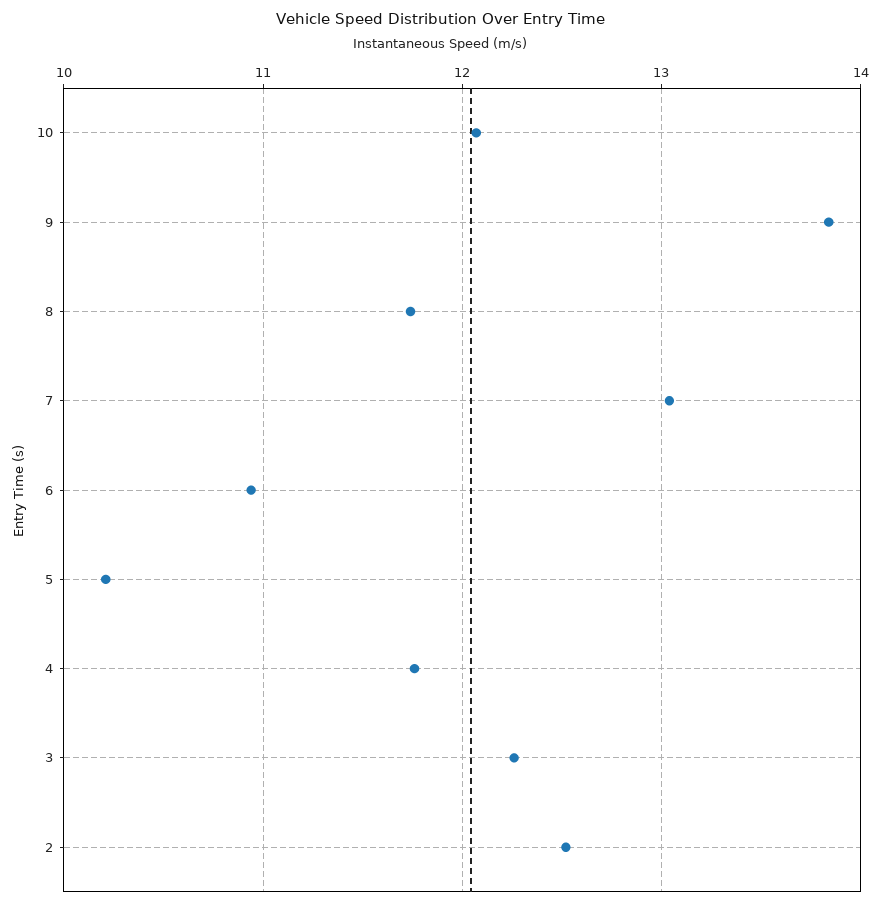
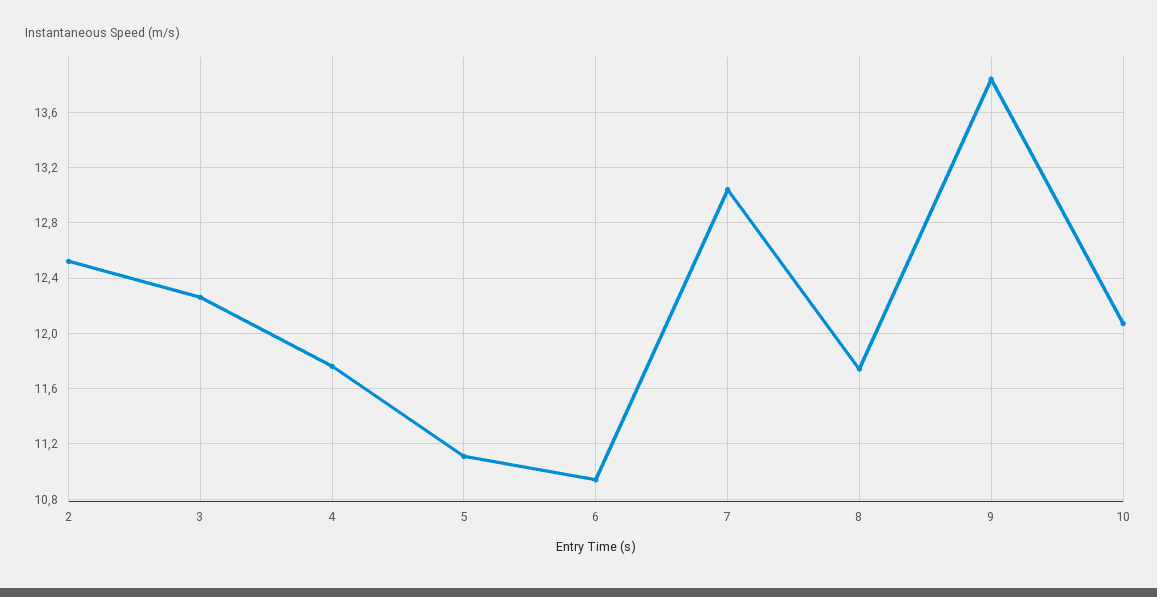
  {
    "10": 12.05,
    "9": 13.85,
    "8": 11.75,
    "7": 13.05,
    "6": 10.95,
-   "5": 10.2,
+   "5": 11.1,
    "4": 11.75,
    "3": 12.25,
    "2": 12.5
  }

